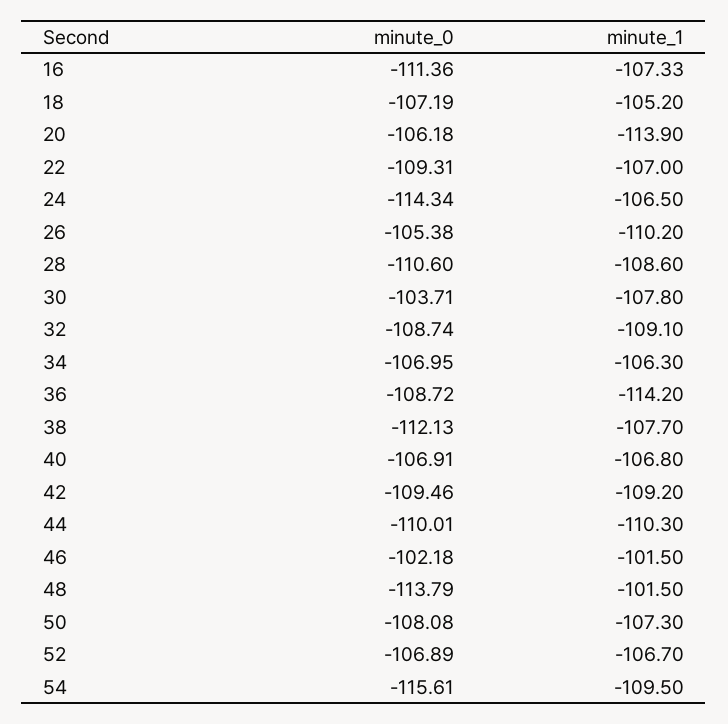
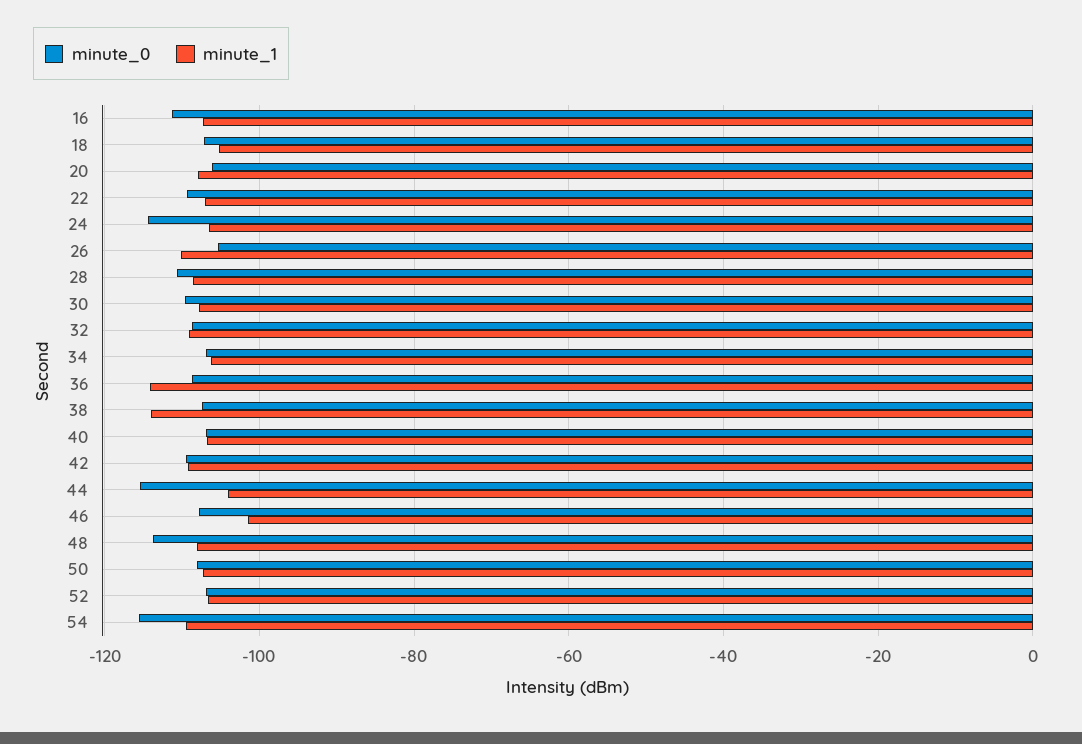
  {
    "minute_0": {
      "16": -111.36,
      "18": -107.19,
      "20": -106.18,
      "22": -109.31,
      "24": -114.34,
      "26": -105.38,
      "28": -110.6,
-     "30": -103.71,
+     "30": -110,
      "32": -108.74,
      "34": -106.95,
      "36": -108.72,
-     "38": -112.13,
+     "38": -108,
      "40": -106.91,
      "42": -109.46,
-     "44": -110.01,
+     "44": -116,
-     "46": -102.18,
+     "46": -108,
      "48": -113.79,
      "50": -108.08,
      "52": -106.89,
      "54": -115.61
    },
    "minute_1": {
      "16": -107.33,
      "18": -105.2,
-     "20": -113.9,
+     "20": -108,
      "22": -107,
      "24": -106.5,
      "26": -110.2,
      "28": -108.6,
      "30": -107.8,
      "32": -109.1,
      "34": -106.3,
      "36": -114.2,
-     "38": -107.7,
+     "38": -114,
      "40": -106.8,
      "42": -109.2,
-     "44": -110.3,
+     "44": -104,
      "46": -101.5,
-     "48": -101.5,
+     "48": -108,
      "50": -107.3,
      "52": -106.7,
      "54": -109.5
    }
  }

